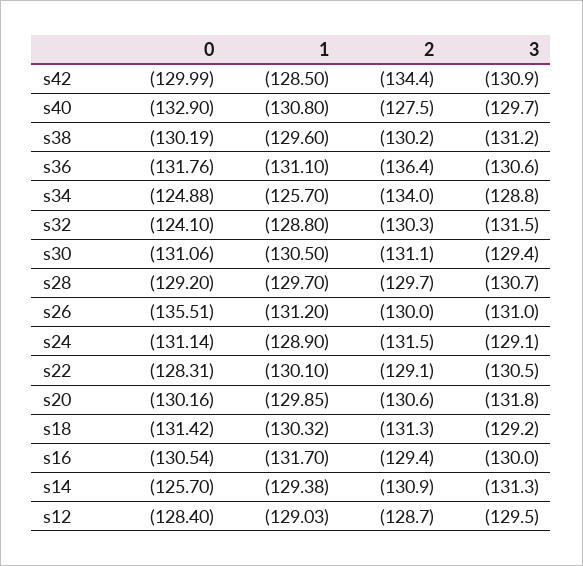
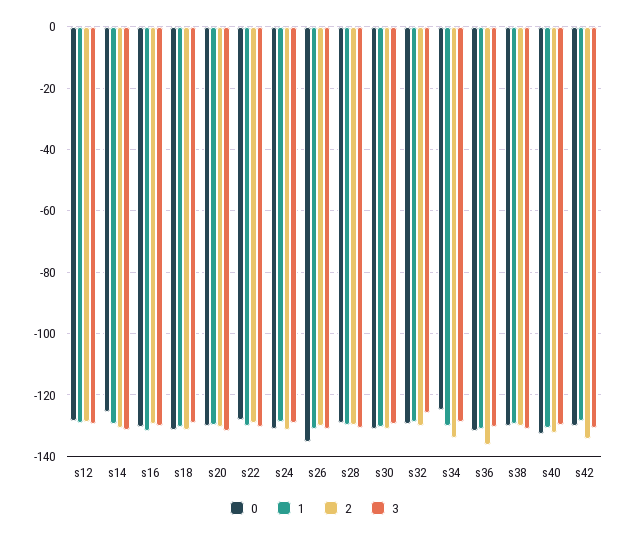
  {
    "0": {
      "s42": -129.99,
      "s40": -132.9,
      "s38": -130.19,
      "s36": -131.76,
      "s34": -124.88,
-     "s32": -124.1,
+     "s32": -130,
      "s30": -131.06,
      "s28": -129.2,
      "s26": -135.51,
      "s24": -131.14,
      "s22": -128.31,
      "s20": -130.16,
      "s18": -131.42,
      "s16": -130.54,
      "s14": -125.7,
      "s12": -128.4
    },
    "1": {
      "s42": -128.5,
      "s40": -130.8,
      "s38": -129.6,
      "s36": -131.1,
-     "s34": -125.7,
+     "s34": -130,
      "s32": -128.8,
      "s30": -130.5,
      "s28": -129.7,
      "s26": -131.2,
      "s24": -128.9,
      "s22": -130.1,
      "s20": -129.85,
      "s18": -130.32,
      "s16": -131.7,
      "s14": -129.38,
      "s12": -129.03
    },
    "2": {
      "s42": -134.4,
-     "s40": -127.5,
+     "s40": -132,
      "s38": -130.2,
      "s36": -136.4,
      "s34": -134,
      "s32": -130.3,
      "s30": -131.1,
      "s28": -129.7,
      "s26": -130,
      "s24": -131.5,
      "s22": -129.1,
      "s20": -130.6,
      "s18": -131.3,
      "s16": -129.4,
      "s14": -130.9,
      "s12": -128.7
    },
    "3": {
      "s42": -130.9,
      "s40": -129.7,
      "s38": -131.2,
      "s36": -130.6,
      "s34": -128.8,
-     "s32": -131.5,
+     "s32": -126,
      "s30": -129.4,
      "s28": -130.7,
      "s26": -131,
      "s24": -129.1,
      "s22": -130.5,
      "s20": -131.8,
      "s18": -129.2,
      "s16": -130,
      "s14": -131.3,
      "s12": -129.5
    }
  }

